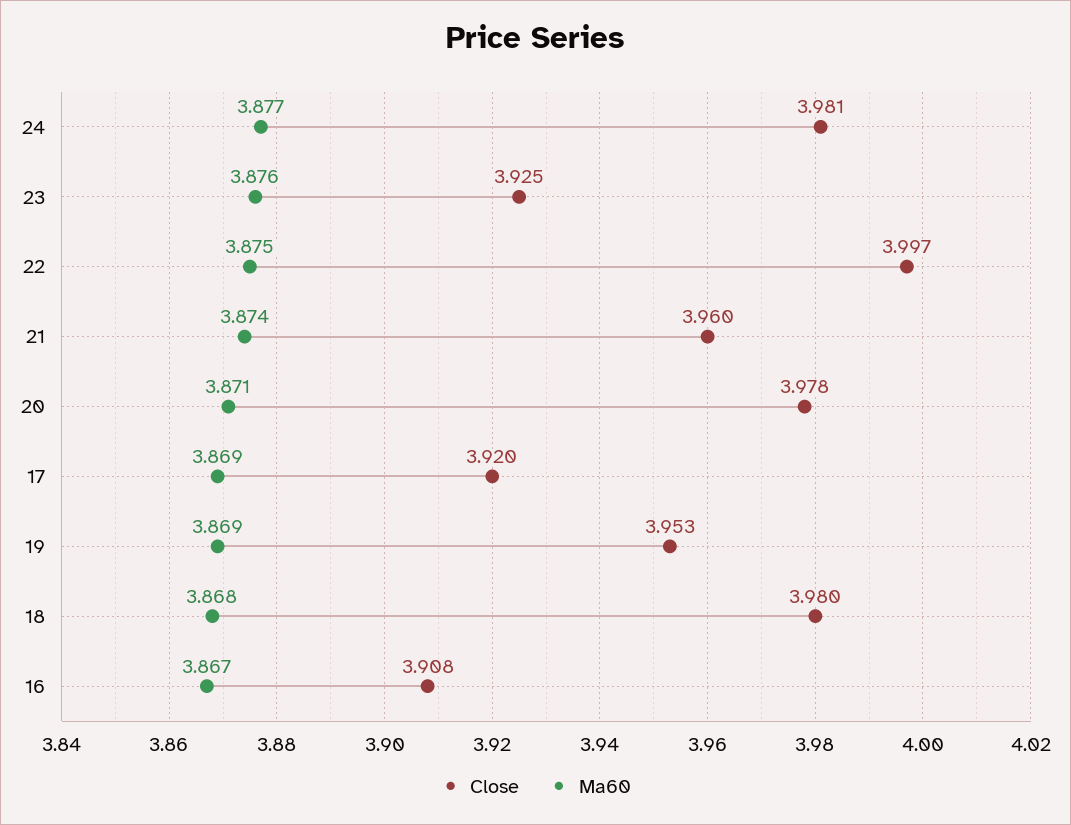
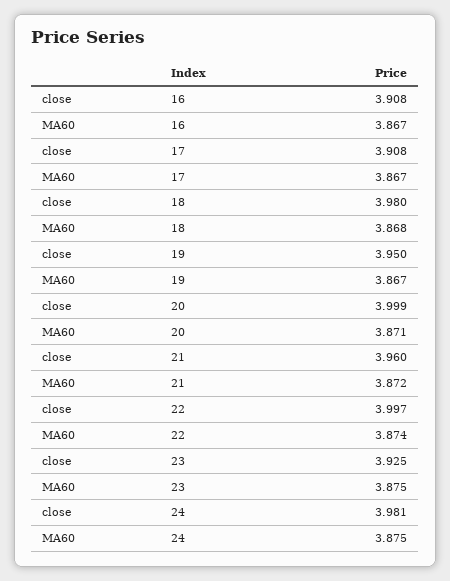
  {
    "Close": {
      "24": 3.981,
      "23": 3.925,
      "22": 3.997,
      "21": 3.96,
-     "20": 3.978,
+     "20": 3.999,
-     "17": 3.92,
+     "17": 3.908,
-     "19": 3.953,
+     "19": 3.95,
      "18": 3.98,
      "16": 3.908
    },
    "Ma60": {
-     "24": 3.877,
+     "24": 3.875,
-     "23": 3.876,
+     "23": 3.875,
-     "22": 3.875,
+     "22": 3.874,
-     "21": 3.874,
+     "21": 3.872,
      "20": 3.871,
-     "17": 3.869,
+     "17": 3.867,
-     "19": 3.869,
+     "19": 3.867,
      "18": 3.868,
      "16": 3.867
    }
  }

